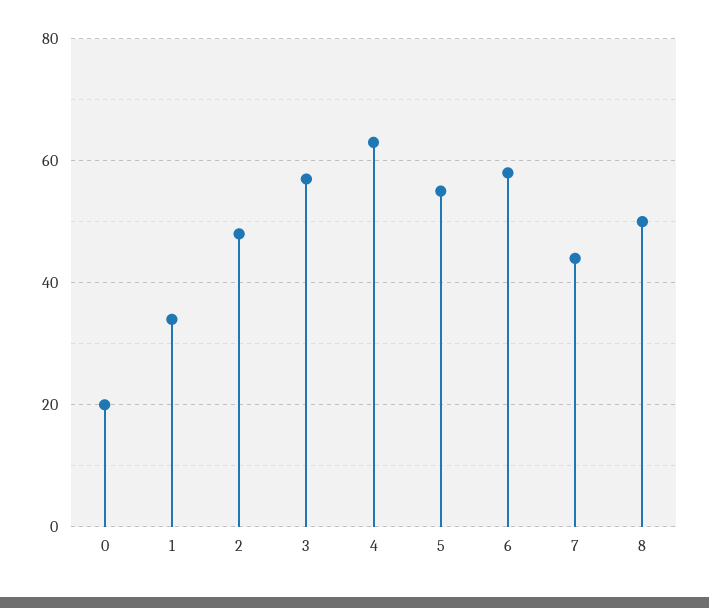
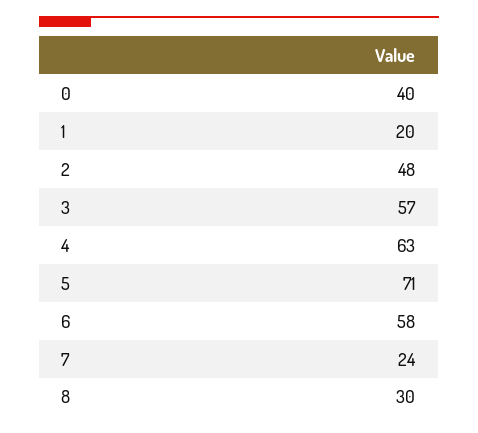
  {
-   "0": 20,
+   "0": 40,
-   "1": 35,
+   "1": 20,
    "2": 48,
    "3": 57,
    "4": 63,
-   "5": 55,
+   "5": 71,
    "6": 58,
-   "7": 45,
+   "7": 24,
-   "8": 50
+   "8": 30
  }

